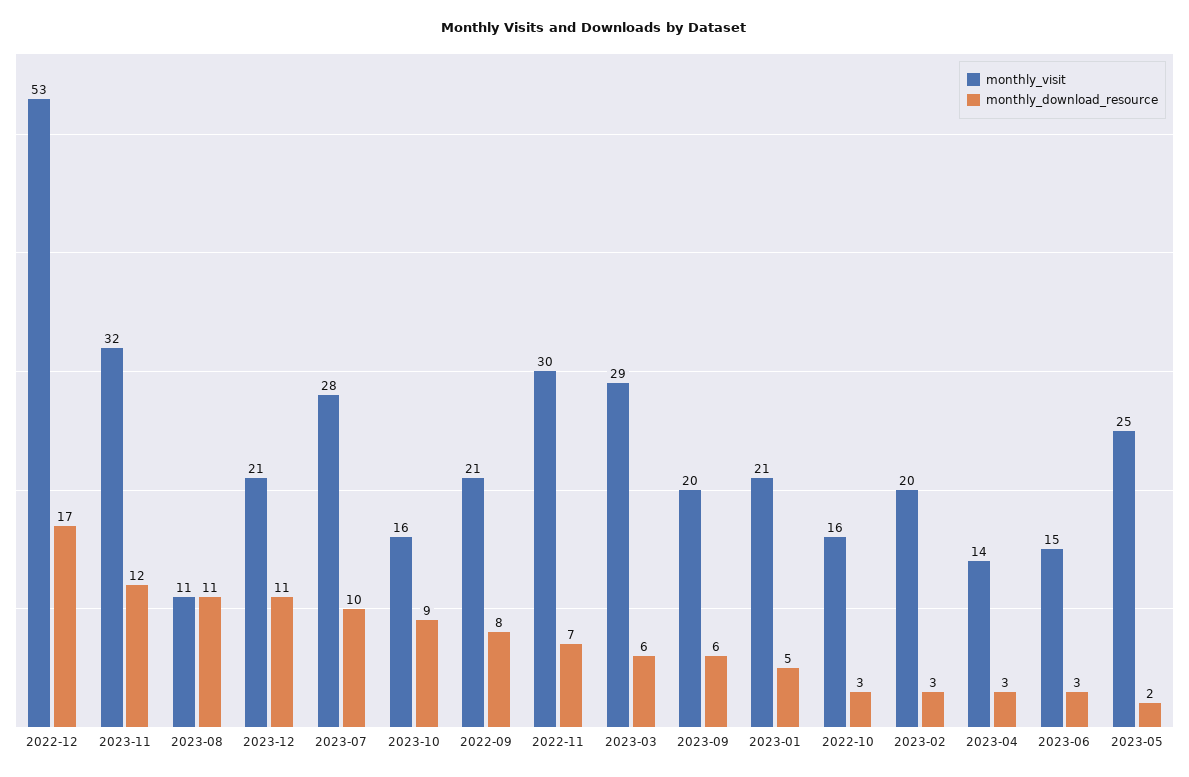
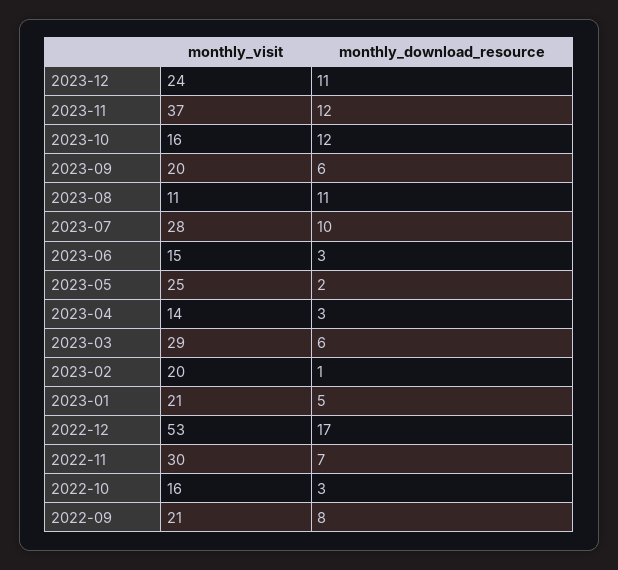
  {
    "monthly_visit": {
      "2022-12": 53,
-     "2023-11": 32,
+     "2023-11": 37,
      "2023-08": 11,
-     "2023-12": 21,
+     "2023-12": 24,
      "2023-07": 28,
      "2023-10": 16,
      "2022-09": 21,
      "2022-11": 30,
      "2023-03": 29,
      "2023-09": 20,
      "2023-01": 21,
      "2022-10": 16,
      "2023-02": 20,
      "2023-04": 14,
      "2023-06": 15,
      "2023-05": 25
    },
    "monthly_download_resource": {
      "2022-12": 17,
      "2023-11": 12,
      "2023-08": 11,
      "2023-12": 11,
      "2023-07": 10,
-     "2023-10": 9,
+     "2023-10": 12,
      "2022-09": 8,
      "2022-11": 7,
      "2023-03": 6,
      "2023-09": 6,
      "2023-01": 5,
      "2022-10": 3,
-     "2023-02": 3,
+     "2023-02": 1,
      "2023-04": 3,
      "2023-06": 3,
      "2023-05": 2
    }
  }

